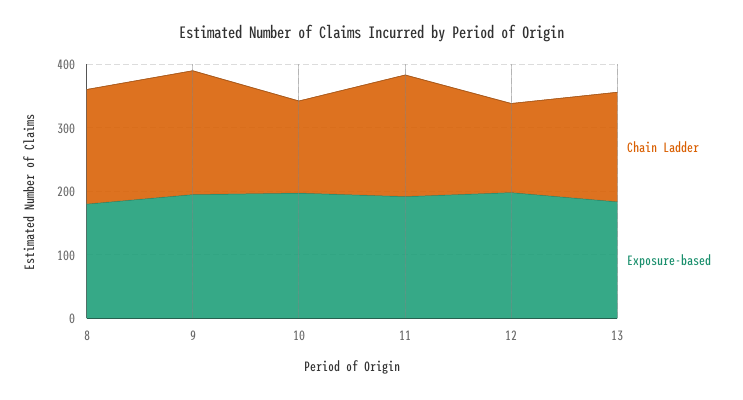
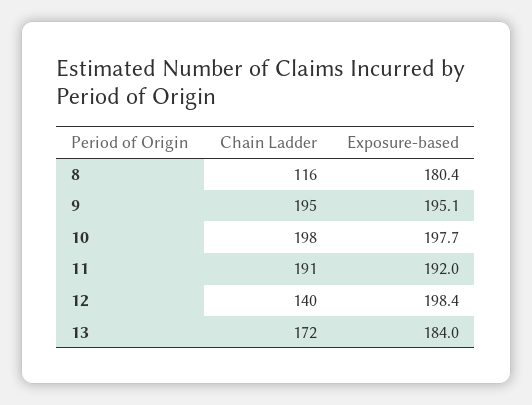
  {
    "Chain Ladder": {
-     "8": 180,
+     "8": 116,
      "9": 195,
-     "10": 140,
+     "10": 198,
      "11": 191,
      "12": 140,
      "13": 172
    },
    "Exposure-based": {
      "8": 180.4,
      "9": 195.1,
      "10": 197.7,
      "11": 192,
      "12": 198.4,
      "13": 184
    }
  }

